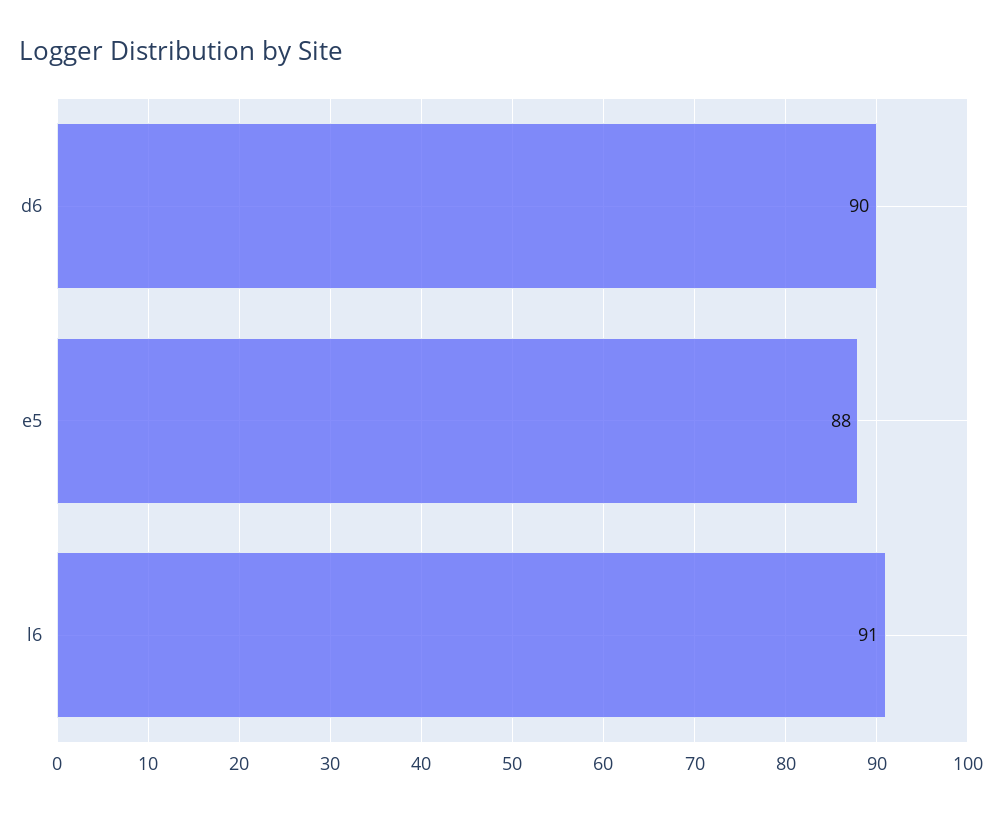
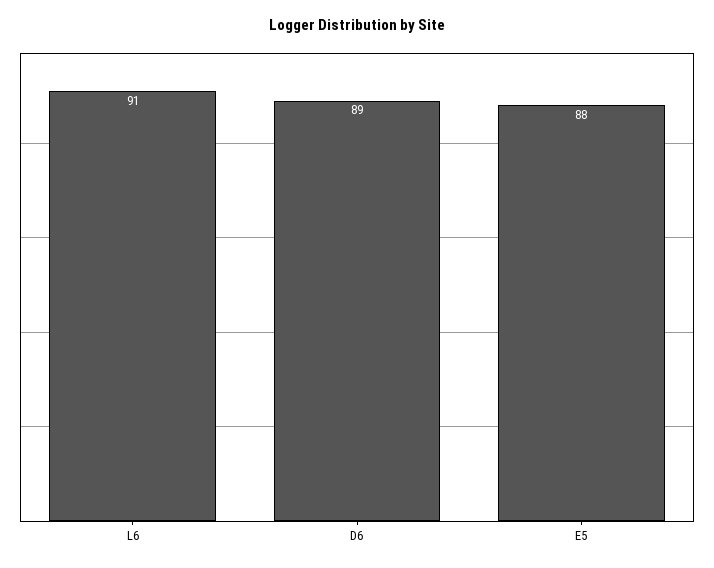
  {
-   "d6": 90,
+   "d6": 89,
    "e5": 88,
    "l6": 91
  }

